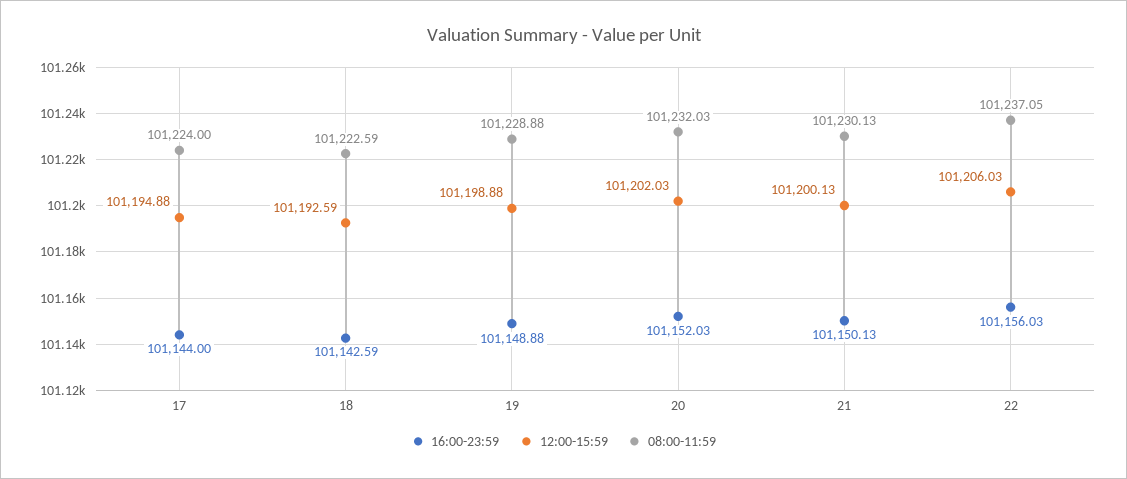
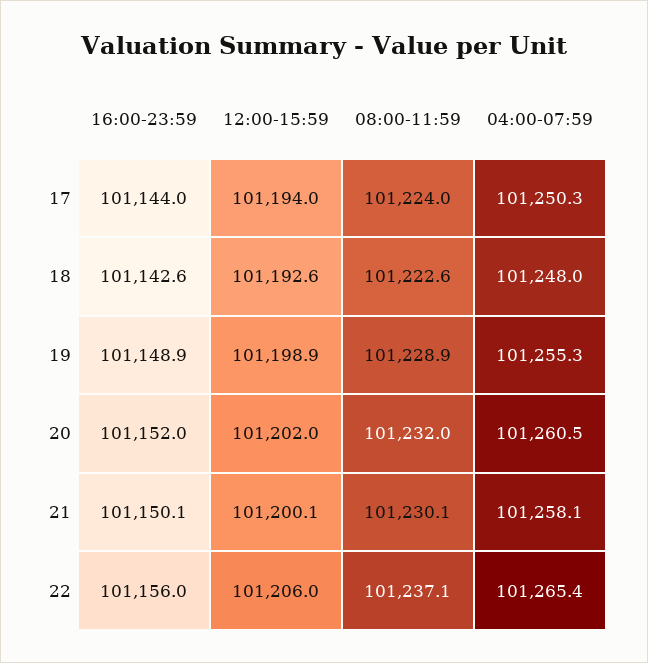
  {
    "16:00-23:59": {
      "17": 101144,
      "18": 101142.59,
      "19": 101148.88,
      "20": 101152.03,
      "21": 101150.13,
      "22": 101156.03
    },
    "12:00-15:59": {
-     "17": 101194.88,
+     "17": 101194,
      "18": 101192.59,
      "19": 101198.88,
      "20": 101202.03,
      "21": 101200.13,
      "22": 101206.03
    },
    "08:00-11:59": {
      "17": 101224,
      "18": 101222.59,
      "19": 101228.88,
      "20": 101232.03,
      "21": 101230.13,
      "22": 101237.05
-   }
+   },
+   "04:00-07:59": {
+     "17": 101250.3,
+     "18": 101248,
+     "19": 101255.3,
+     "20": 101260.5,
+     "21": 101258.1,
+     "22": 101265.4
+   }
  }

